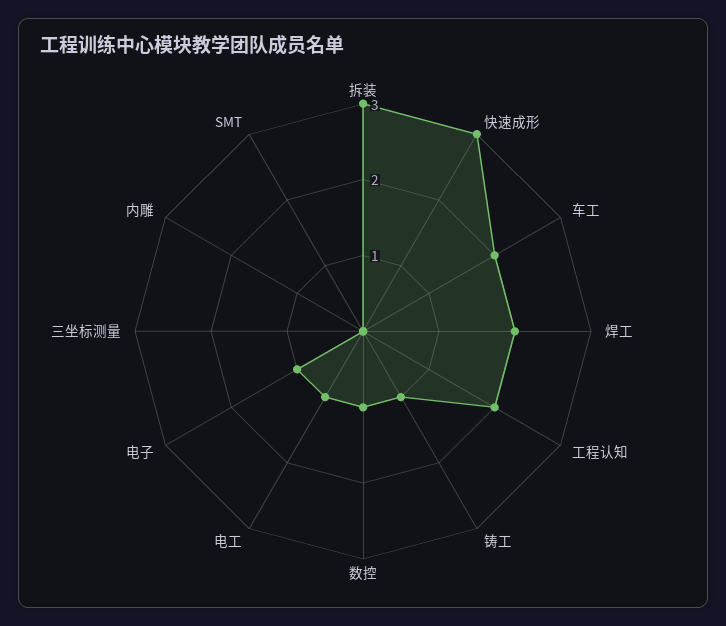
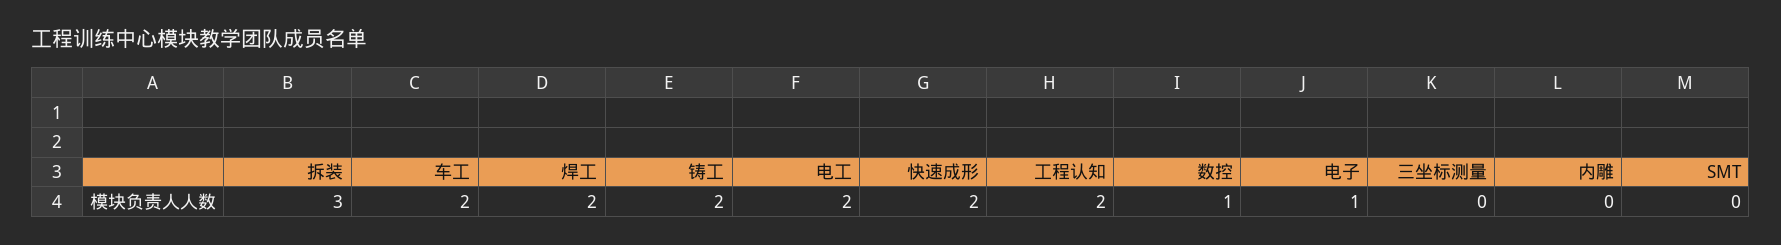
  {
    "拆装": 3,
-   "快速成形": 3,
+   "快速成形": 2,
    "车工": 2,
    "焊工": 2,
    "工程认知": 2,
-   "铸工": 1,
+   "铸工": 2,
    "数控": 1,
-   "电工": 1,
+   "电工": 2,
    "电子": 1,
    "三坐标测量": 0,
    "内雕": 0,
    "SMT": 0
  }

